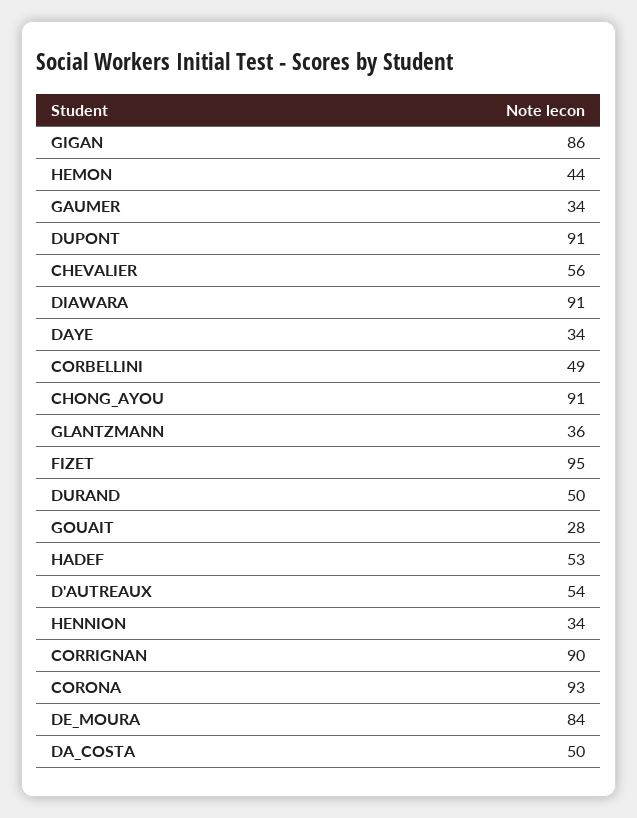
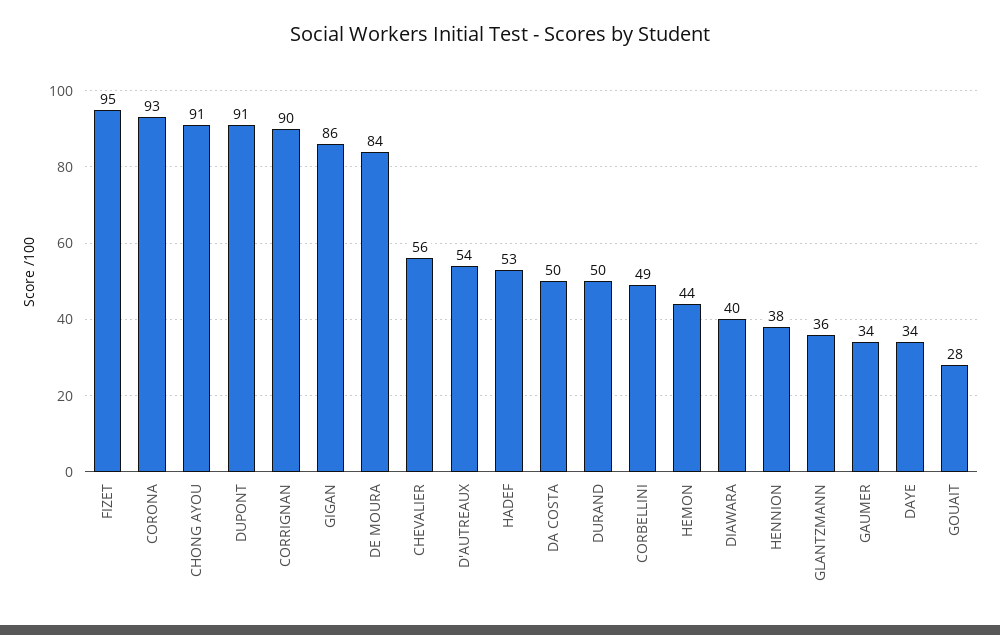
  {
    "GIGAN": 86,
    "HEMON": 44,
    "GAUMER": 34,
    "DUPONT": 91,
    "CHEVALIER": 56,
-   "DIAWARA": 91,
+   "DIAWARA": 40,
    "DAYE": 34,
    "CORBELLINI": 49,
    "CHONG_AYOU": 91,
    "GLANTZMANN": 36,
    "FIZET": 95,
    "DURAND": 50,
    "GOUAIT": 28,
    "HADEF": 53,
    "D'AUTREAUX": 54,
-   "HENNION": 34,
+   "HENNION": 38,
    "CORRIGNAN": 90,
    "CORONA": 93,
    "DE_MOURA": 84,
    "DA_COSTA": 50
  }

